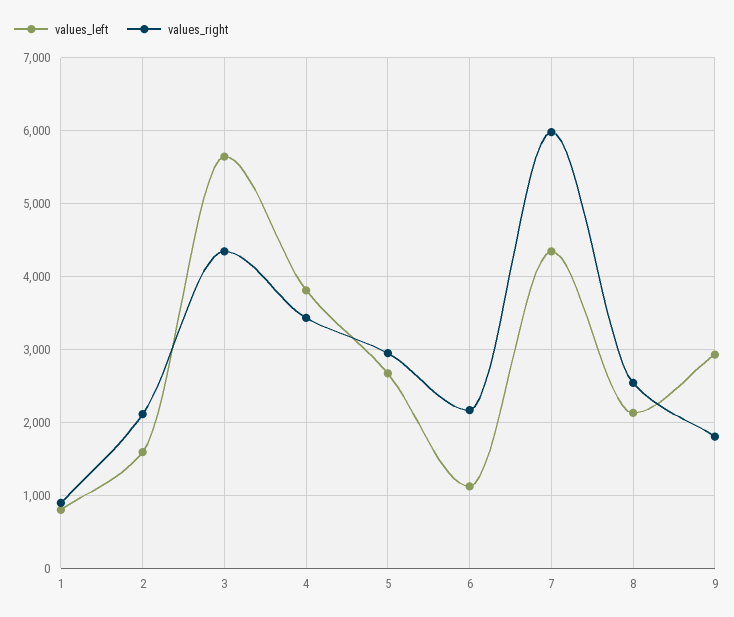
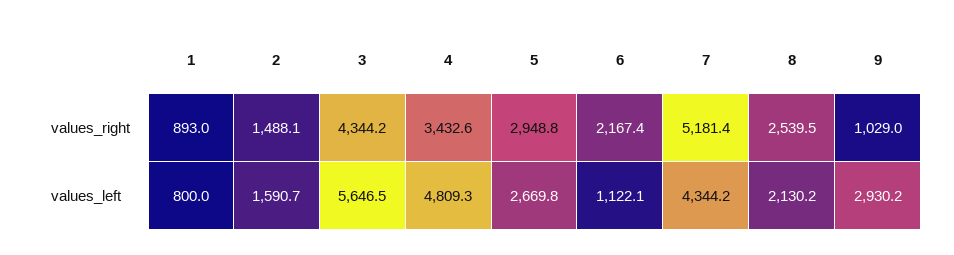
  {
    "values_left": {
      "1": 800,
      "2": 1590.7,
      "3": 5646.5,
-     "4": 3800,
+     "4": 4809.3,
      "5": 2669.8,
      "6": 1122.1,
      "7": 4344.2,
      "8": 2130.2,
      "9": 2930.2
    },
    "values_right": {
      "1": 893,
-     "2": 2100,
+     "2": 1488.1,
      "3": 4344.2,
      "4": 3432.6,
      "5": 2948.8,
      "6": 2167.4,
-     "7": 6000,
+     "7": 5181.4,
      "8": 2539.5,
-     "9": 1800
+     "9": 1029
    }
  }

